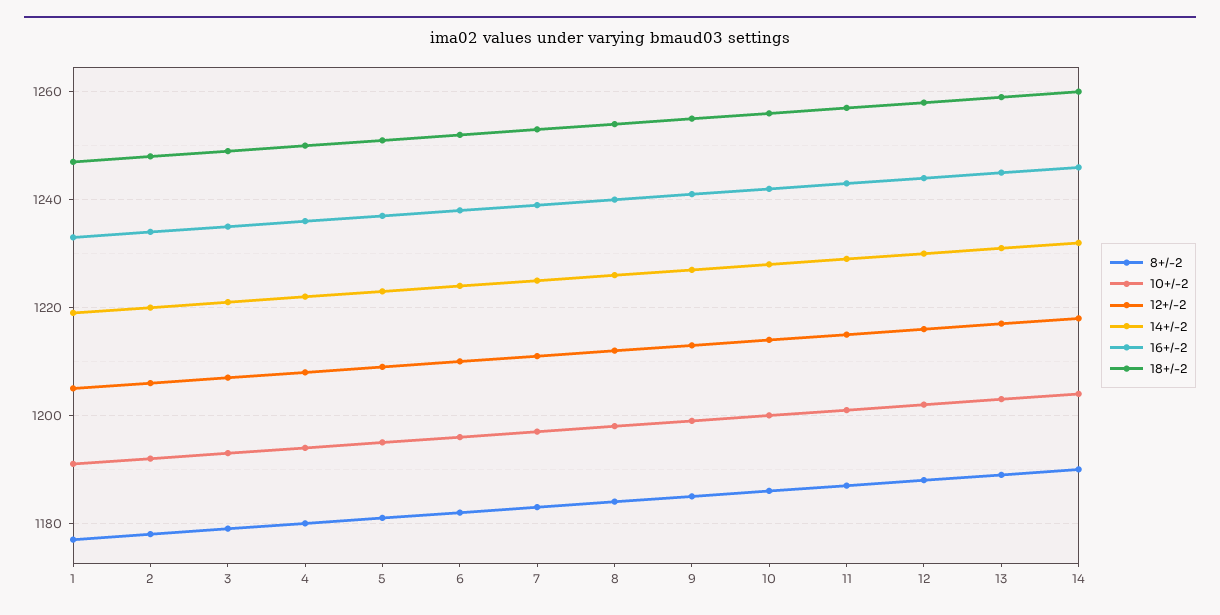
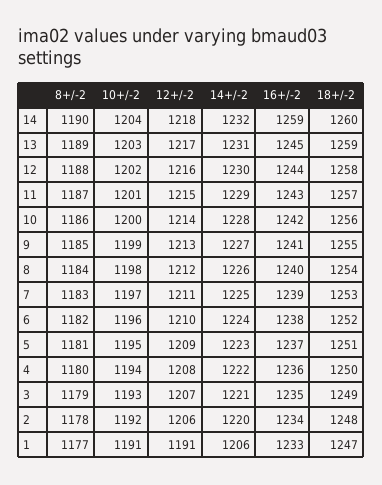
  {
    "8+/-2": {
      "1": 1177,
      "2": 1178,
      "3": 1179,
      "4": 1180,
      "5": 1181,
      "6": 1182,
      "7": 1183,
      "8": 1184,
      "9": 1185,
      "10": 1186,
      "11": 1187,
      "12": 1188,
      "13": 1189,
      "14": 1190
    },
    "10+/-2": {
      "1": 1191,
      "2": 1192,
      "3": 1193,
      "4": 1194,
      "5": 1195,
      "6": 1196,
      "7": 1197,
      "8": 1198,
      "9": 1199,
      "10": 1200,
      "11": 1201,
      "12": 1202,
      "13": 1203,
      "14": 1204
    },
    "12+/-2": {
-     "1": 1205,
+     "1": 1191,
      "2": 1206,
      "3": 1207,
      "4": 1208,
      "5": 1209,
      "6": 1210,
      "7": 1211,
      "8": 1212,
      "9": 1213,
      "10": 1214,
      "11": 1215,
      "12": 1216,
      "13": 1217,
      "14": 1218
    },
    "14+/-2": {
-     "1": 1220,
+     "1": 1206,
      "2": 1220,
      "3": 1221,
      "4": 1222,
      "5": 1223,
      "6": 1224,
      "7": 1225,
      "8": 1226,
      "9": 1227,
      "10": 1228,
      "11": 1229,
      "12": 1230,
      "13": 1231,
      "14": 1232
    },
    "16+/-2": {
      "1": 1233,
      "2": 1234,
      "3": 1235,
      "4": 1236,
      "5": 1237,
      "6": 1238,
      "7": 1239,
      "8": 1240,
      "9": 1241,
      "10": 1242,
      "11": 1243,
      "12": 1244,
      "13": 1245,
-     "14": 1245
+     "14": 1259
    },
    "18+/-2": {
      "1": 1247,
      "2": 1248,
      "3": 1249,
      "4": 1250,
      "5": 1251,
      "6": 1252,
      "7": 1253,
      "8": 1254,
      "9": 1255,
      "10": 1256,
      "11": 1257,
      "12": 1258,
      "13": 1259,
      "14": 1260
    }
  }

